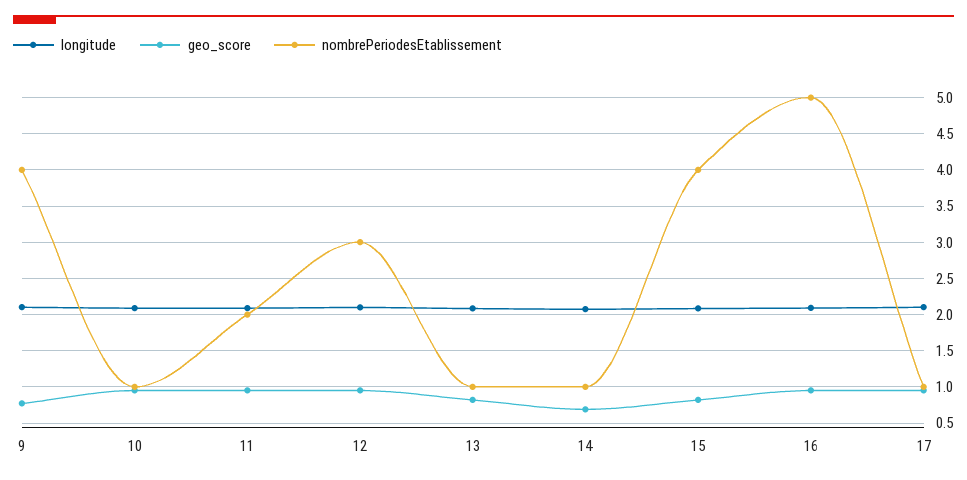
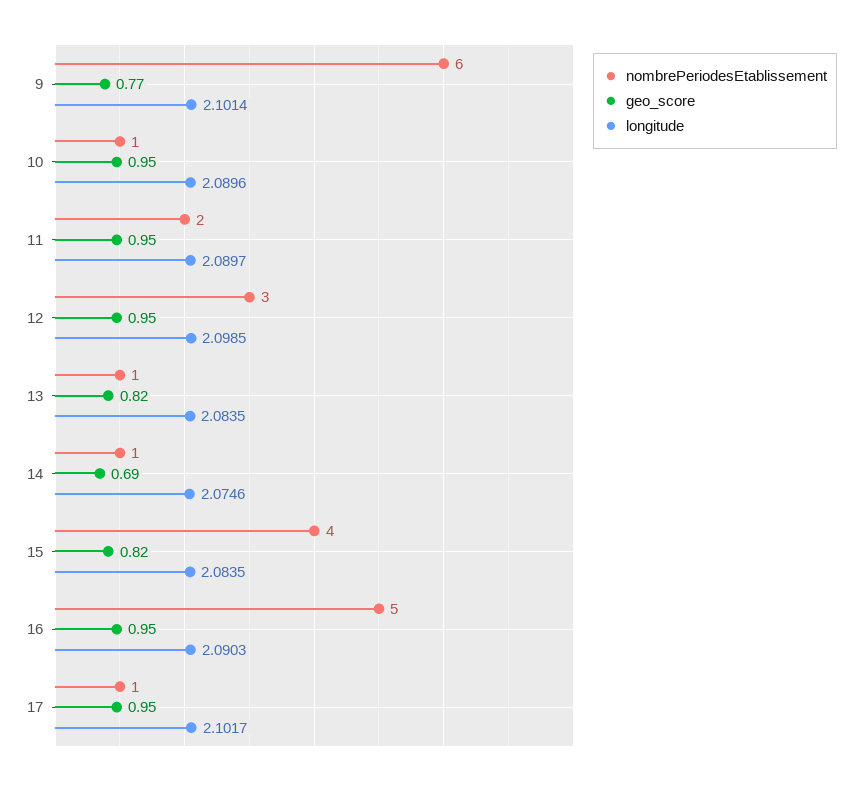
  {
    "longitude": {
      "9": 2.1014,
      "10": 2.0896,
      "11": 2.0897,
      "12": 2.0985,
      "13": 2.0835,
      "14": 2.0746,
      "15": 2.0835,
      "16": 2.0903,
      "17": 2.1017
    },
    "geo_score": {
      "9": 0.77,
      "10": 0.95,
      "11": 0.95,
      "12": 0.95,
      "13": 0.82,
      "14": 0.69,
      "15": 0.82,
      "16": 0.95,
      "17": 0.95
    },
    "nombrePeriodesEtablissement": {
-     "9": 4,
+     "9": 6,
      "10": 1,
      "11": 2,
      "12": 3,
      "13": 1,
      "14": 1,
      "15": 4,
      "16": 5,
      "17": 1
    }
  }

